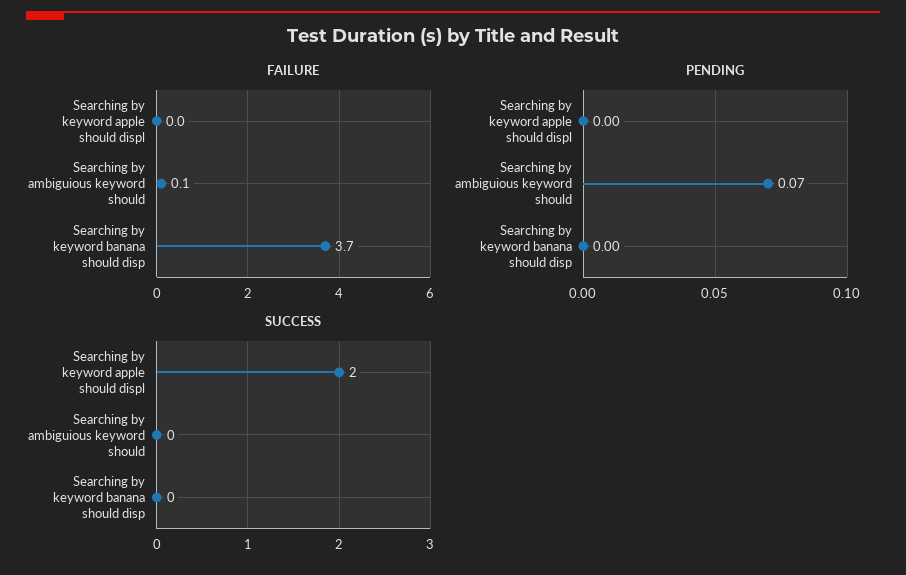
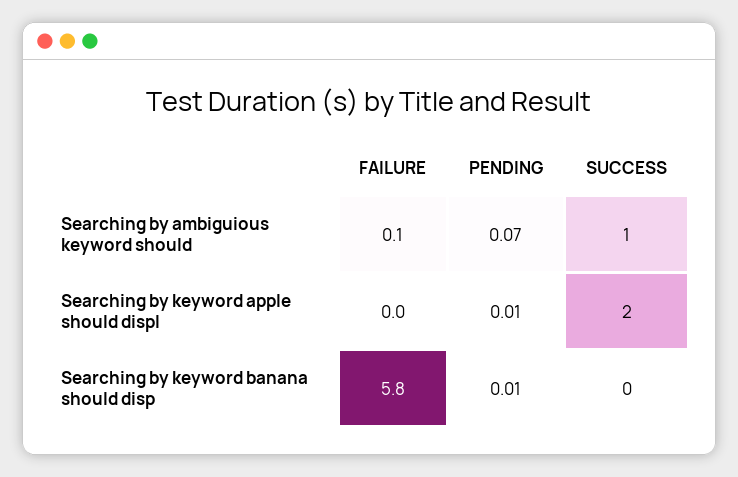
  {
    "FAILURE": {
      "Searching by keyword apple should displ": 0,
      "Searching by ambiguious keyword should": 0.1,
-     "Searching by keyword banana should disp": 3.7
+     "Searching by keyword banana should disp": 5.8
    },
    "PENDING": {
-     "Searching by keyword apple should displ": 0,
+     "Searching by keyword apple should displ": 0.01,
      "Searching by ambiguious keyword should": 0.07,
-     "Searching by keyword banana should disp": 0
+     "Searching by keyword banana should disp": 0.01
    },
    "SUCCESS": {
      "Searching by keyword apple should displ": 2,
-     "Searching by ambiguious keyword should": 0,
+     "Searching by ambiguious keyword should": 1,
      "Searching by keyword banana should disp": 0
    }
  }

